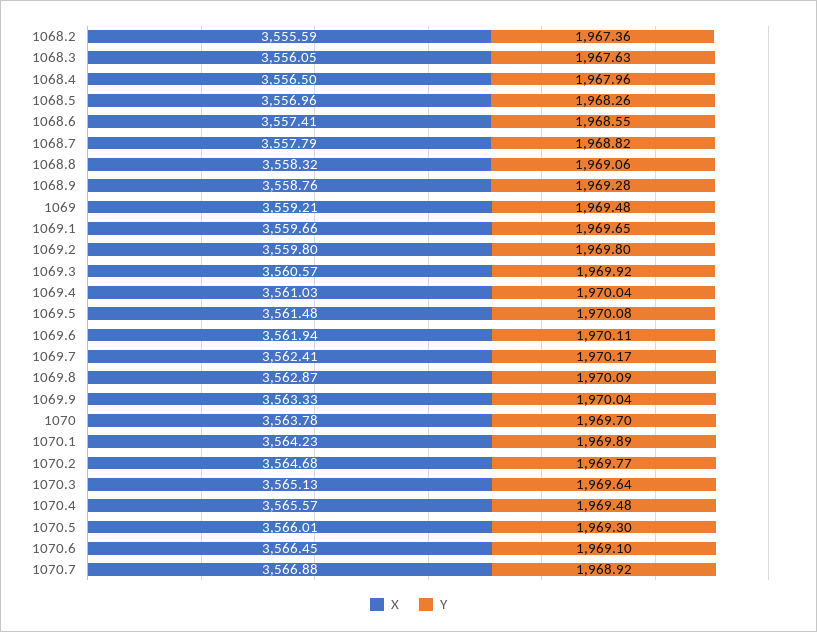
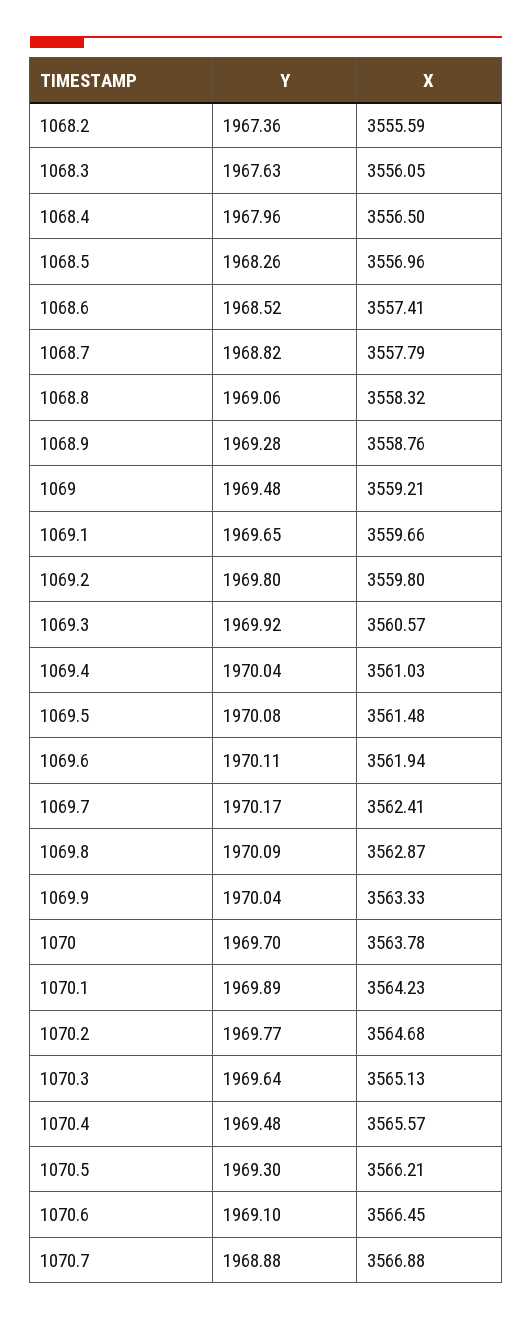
  {
    "X": {
      "1068.2": 3555.59,
      "1068.3": 3556.05,
      "1068.4": 3556.5,
      "1068.5": 3556.96,
      "1068.6": 3557.41,
      "1068.7": 3557.79,
      "1068.8": 3558.32,
      "1068.9": 3558.76,
      "1069": 3559.21,
      "1069.1": 3559.66,
      "1069.2": 3559.8,
      "1069.3": 3560.57,
      "1069.4": 3561.03,
      "1069.5": 3561.48,
      "1069.6": 3561.94,
      "1069.7": 3562.41,
      "1069.8": 3562.87,
      "1069.9": 3563.33,
      "1070": 3563.78,
      "1070.1": 3564.23,
      "1070.2": 3564.68,
      "1070.3": 3565.13,
      "1070.4": 3565.57,
-     "1070.5": 3566.01,
+     "1070.5": 3566.21,
      "1070.6": 3566.45,
      "1070.7": 3566.88
    },
    "Y": {
      "1068.2": 1967.36,
      "1068.3": 1967.63,
      "1068.4": 1967.96,
      "1068.5": 1968.26,
-     "1068.6": 1968.55,
+     "1068.6": 1968.52,
      "1068.7": 1968.82,
      "1068.8": 1969.06,
      "1068.9": 1969.28,
      "1069": 1969.48,
      "1069.1": 1969.65,
      "1069.2": 1969.8,
      "1069.3": 1969.92,
      "1069.4": 1970.04,
      "1069.5": 1970.08,
      "1069.6": 1970.11,
      "1069.7": 1970.17,
      "1069.8": 1970.09,
      "1069.9": 1970.04,
      "1070": 1969.7,
      "1070.1": 1969.89,
      "1070.2": 1969.77,
      "1070.3": 1969.64,
      "1070.4": 1969.48,
      "1070.5": 1969.3,
      "1070.6": 1969.1,
-     "1070.7": 1968.92
+     "1070.7": 1968.88
    }
  }

